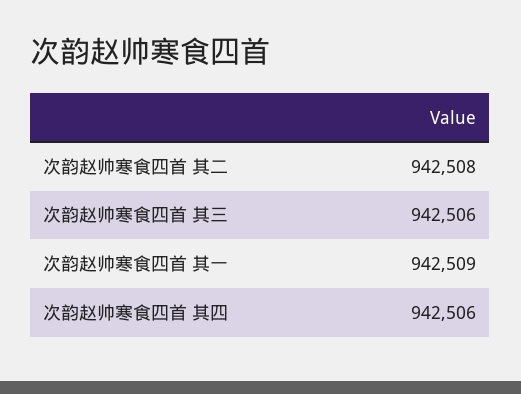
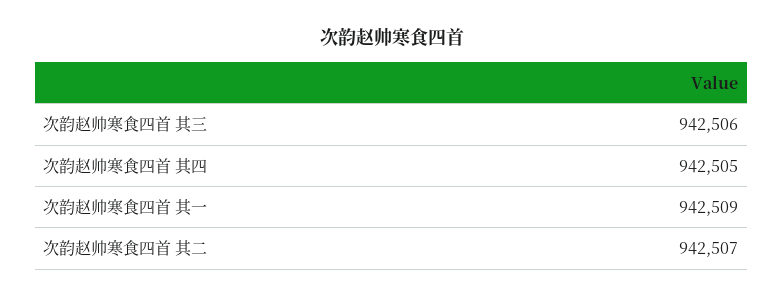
  {
-   "次韵赵帅寒食四首 其二": 942508,
+   "次韵赵帅寒食四首 其二": 942507,
    "次韵赵帅寒食四首 其三": 942506,
    "次韵赵帅寒食四首 其一": 942509,
-   "次韵赵帅寒食四首 其四": 942506
+   "次韵赵帅寒食四首 其四": 942505
  }

